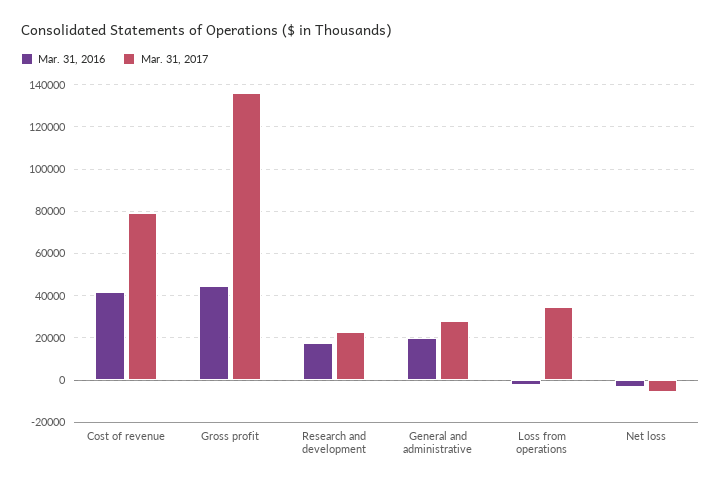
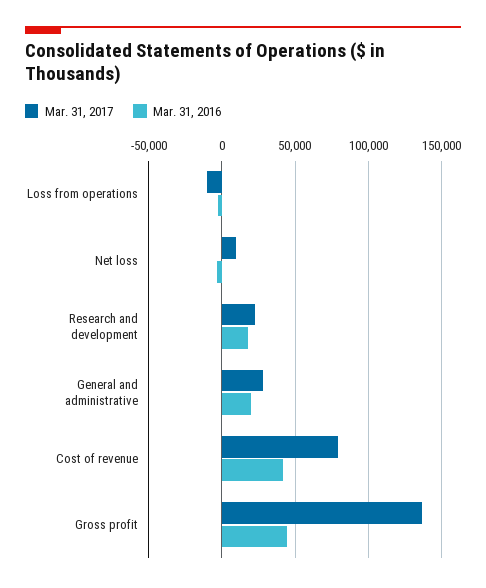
  {
    "Mar. 31, 2016": {
      "Cost of revenue": 40000,
      "Gross profit": 45000,
      "Research and development": 20000,
      "General and administrative": 20000,
      "Loss from operations": -5000,
      "Net loss": -5000
    },
    "Mar. 31, 2017": {
      "Cost of revenue": 80000,
      "Gross profit": 135000,
      "Research and development": 25000,
      "General and administrative": 30000,
-     "Loss from operations": 35000,
+     "Loss from operations": -10000,
-     "Net loss": -5000
+     "Net loss": 10000
    }
  }

